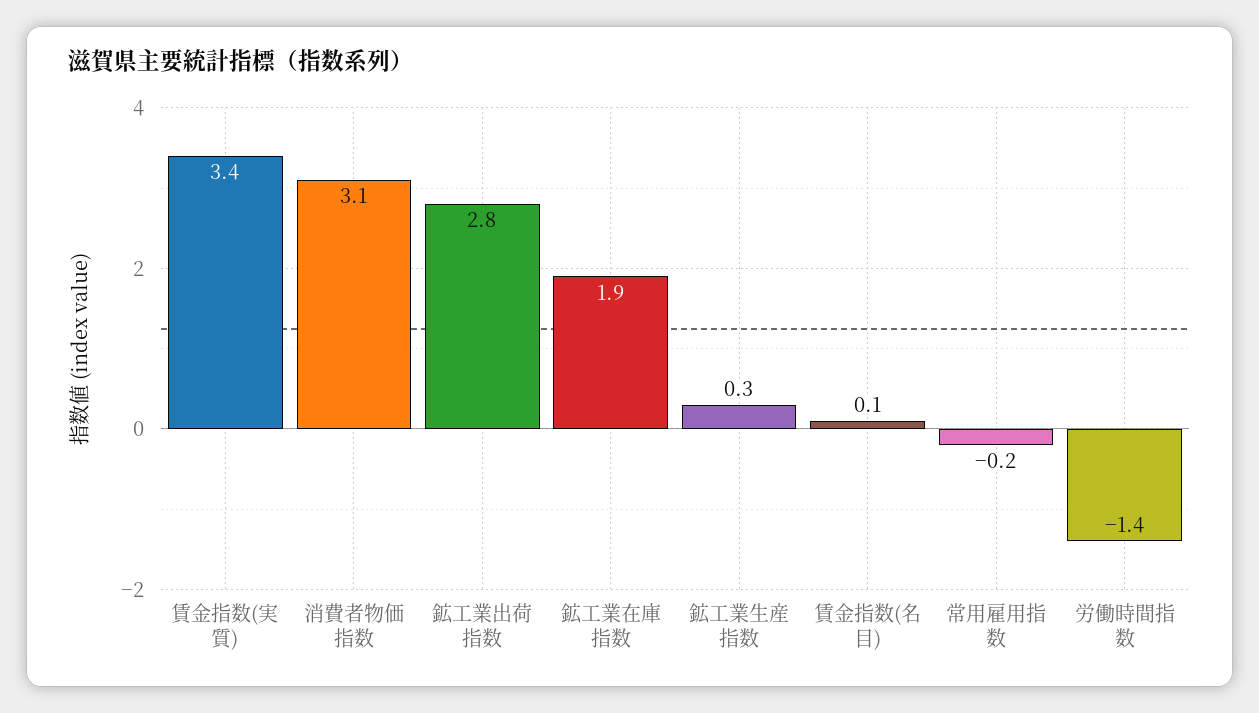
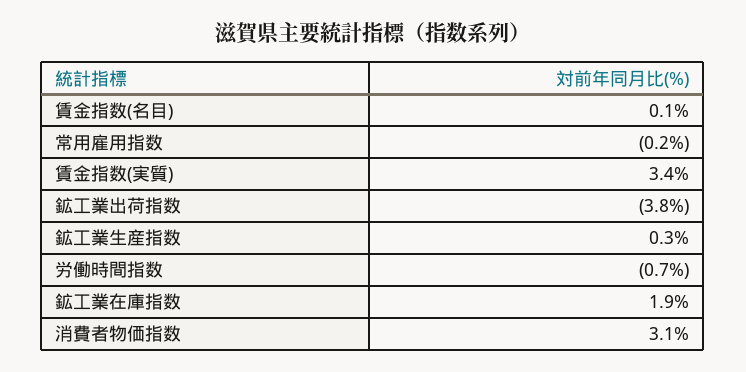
  {
    "賃金指数(実質)": 3.4,
    "消費者物価指数": 3.1,
-   "鉱工業出荷指数": 2.8,
+   "鉱工業出荷指数": -3.8,
    "鉱工業在庫指数": 1.9,
    "鉱工業生産指数": 0.3,
    "賃金指数(名目)": 0.1,
    "常用雇用指数": -0.2,
-   "労働時間指数": -1.4
+   "労働時間指数": -0.7
  }

